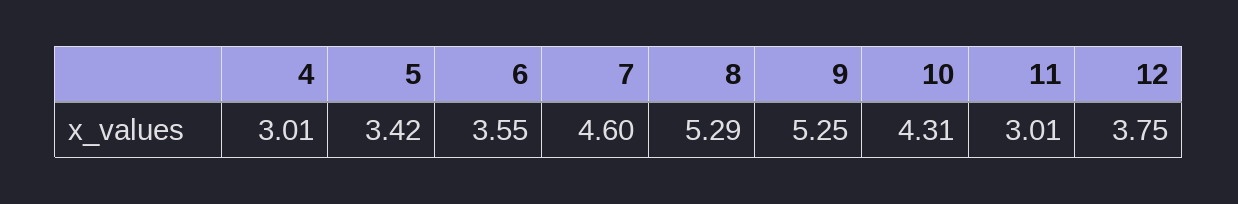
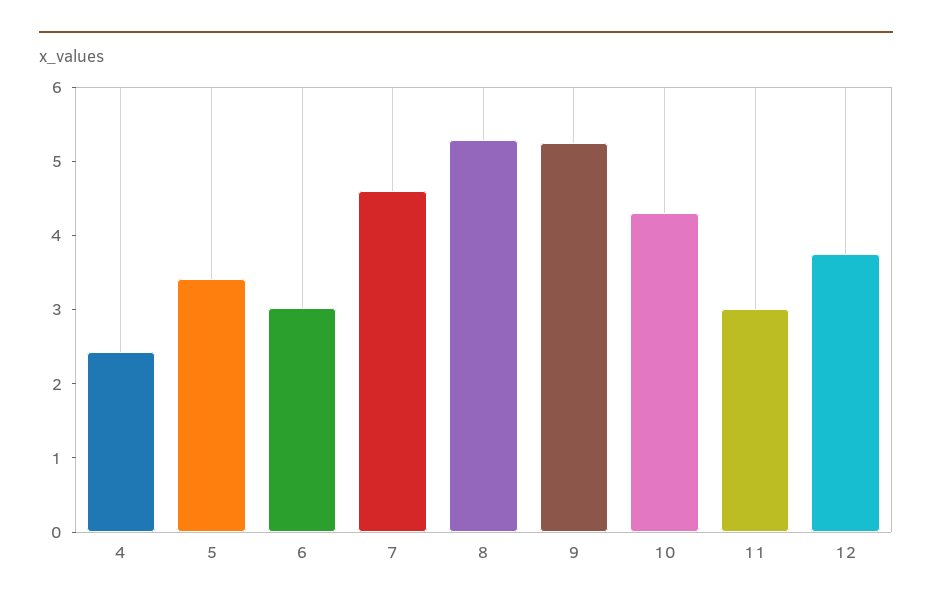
  {
-   "4": 3.01,
+   "4": 2.4,
    "5": 3.42,
-   "6": 3.55,
+   "6": 3,
    "7": 4.6,
    "8": 5.29,
    "9": 5.25,
    "10": 4.31,
    "11": 3.01,
    "12": 3.75
  }

